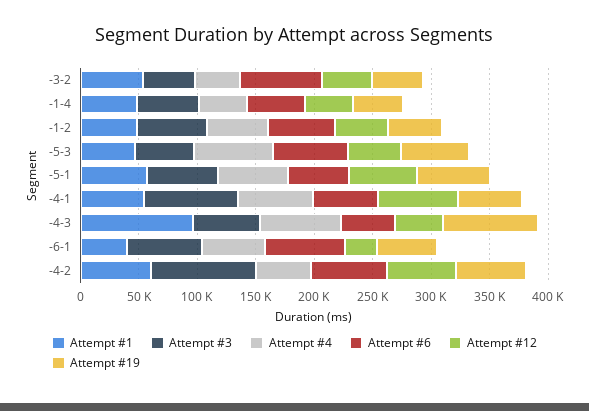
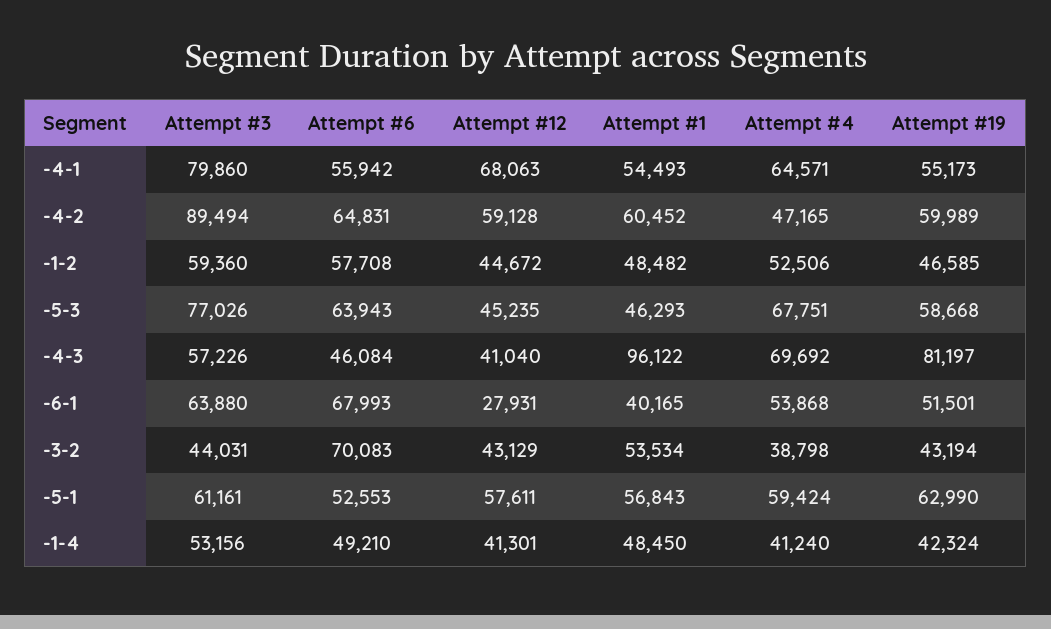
  {
    "Attempt #1": {
      "-3-2": 53534,
      "-1-4": 48450,
      "-1-2": 48482,
      "-5-3": 46293,
      "-5-1": 56843,
      "-4-1": 54493,
      "-4-3": 96122,
      "-6-1": 40165,
      "-4-2": 60452
    },
    "Attempt #3": {
      "-3-2": 44031,
      "-1-4": 53156,
      "-1-2": 59360,
-     "-5-3": 50000,
+     "-5-3": 77026,
      "-5-1": 61161,
      "-4-1": 79860,
      "-4-3": 57226,
      "-6-1": 63880,
      "-4-2": 89494
    },
    "Attempt #4": {
      "-3-2": 38798,
      "-1-4": 41240,
      "-1-2": 52506,
      "-5-3": 67751,
      "-5-1": 59424,
      "-4-1": 64571,
      "-4-3": 69692,
      "-6-1": 53868,
      "-4-2": 47165
    },
    "Attempt #6": {
      "-3-2": 70083,
      "-1-4": 49210,
      "-1-2": 57708,
      "-5-3": 63943,
      "-5-1": 52553,
      "-4-1": 55942,
      "-4-3": 46084,
      "-6-1": 67993,
      "-4-2": 64831
    },
    "Attempt #12": {
      "-3-2": 43129,
      "-1-4": 41301,
      "-1-2": 44672,
      "-5-3": 45235,
      "-5-1": 57611,
      "-4-1": 68063,
      "-4-3": 41040,
      "-6-1": 27931,
      "-4-2": 59128
    },
    "Attempt #19": {
      "-3-2": 43194,
      "-1-4": 42324,
      "-1-2": 46585,
      "-5-3": 58668,
      "-5-1": 62990,
      "-4-1": 55173,
      "-4-3": 81197,
      "-6-1": 51501,
      "-4-2": 59989
    }
  }

